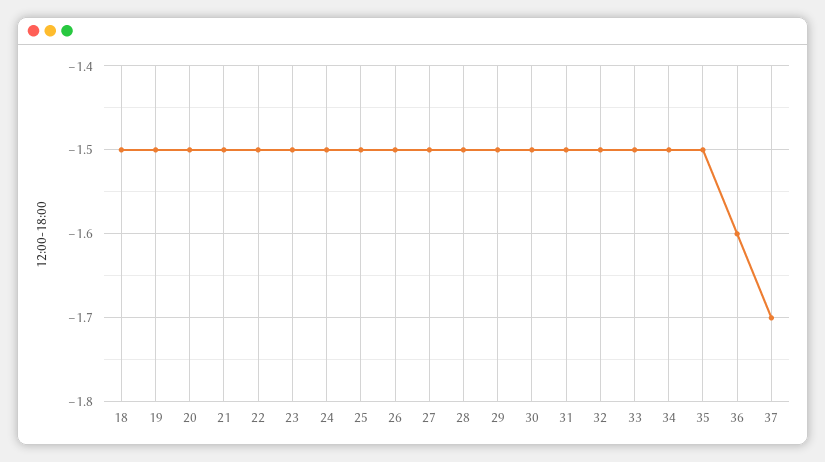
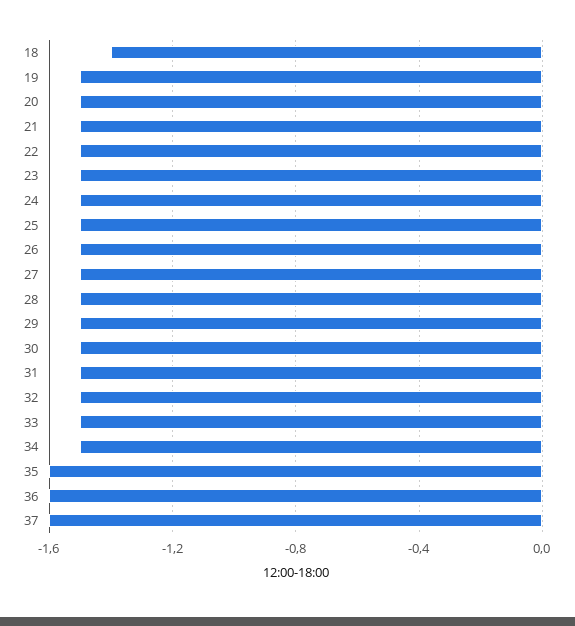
  {
-   "18": -1.5,
+   "18": -1.4,
    "19": -1.5,
    "20": -1.5,
    "21": -1.5,
    "22": -1.5,
    "23": -1.5,
    "24": -1.5,
    "25": -1.5,
    "26": -1.5,
    "27": -1.5,
    "28": -1.5,
    "29": -1.5,
    "30": -1.5,
    "31": -1.5,
    "32": -1.5,
    "33": -1.5,
    "34": -1.5,
-   "35": -1.5,
+   "35": -1.6,
    "36": -1.6,
-   "37": -1.7
+   "37": -1.6
  }

